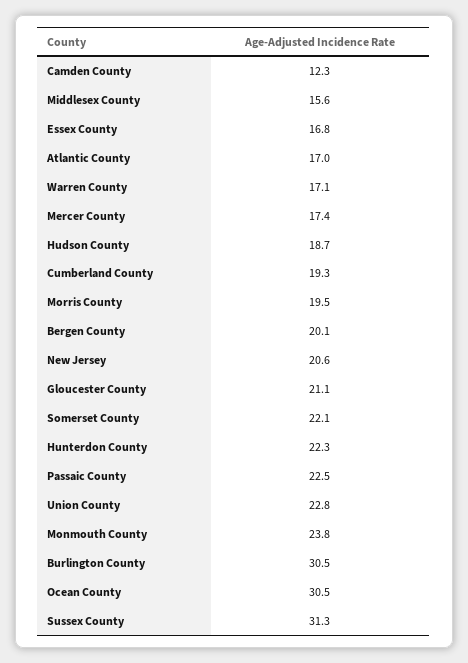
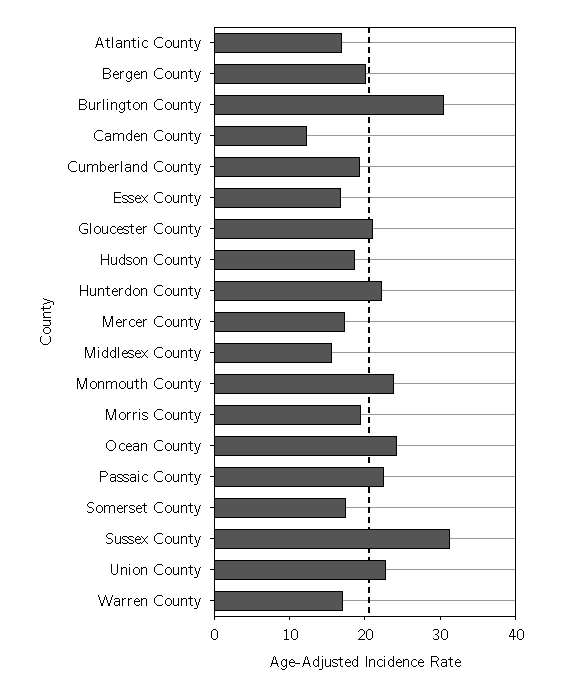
  {
    "Camden County": 12.3,
    "Middlesex County": 15.6,
    "Essex County": 16.8,
    "Atlantic County": 17,
    "Warren County": 17.1,
    "Mercer County": 17.4,
    "Hudson County": 18.7,
    "Cumberland County": 19.3,
    "Morris County": 19.5,
    "Bergen County": 20.1,
-   "New Jersey": 20.6,
    "Gloucester County": 21.1,
-   "Somerset County": 22.1,
+   "Somerset County": 18,
    "Hunterdon County": 22.3,
    "Passaic County": 22.5,
    "Union County": 22.8,
    "Monmouth County": 23.8,
    "Burlington County": 30.5,
-   "Ocean County": 30.5,
+   "Ocean County": 24,
    "Sussex County": 31.3
  }

